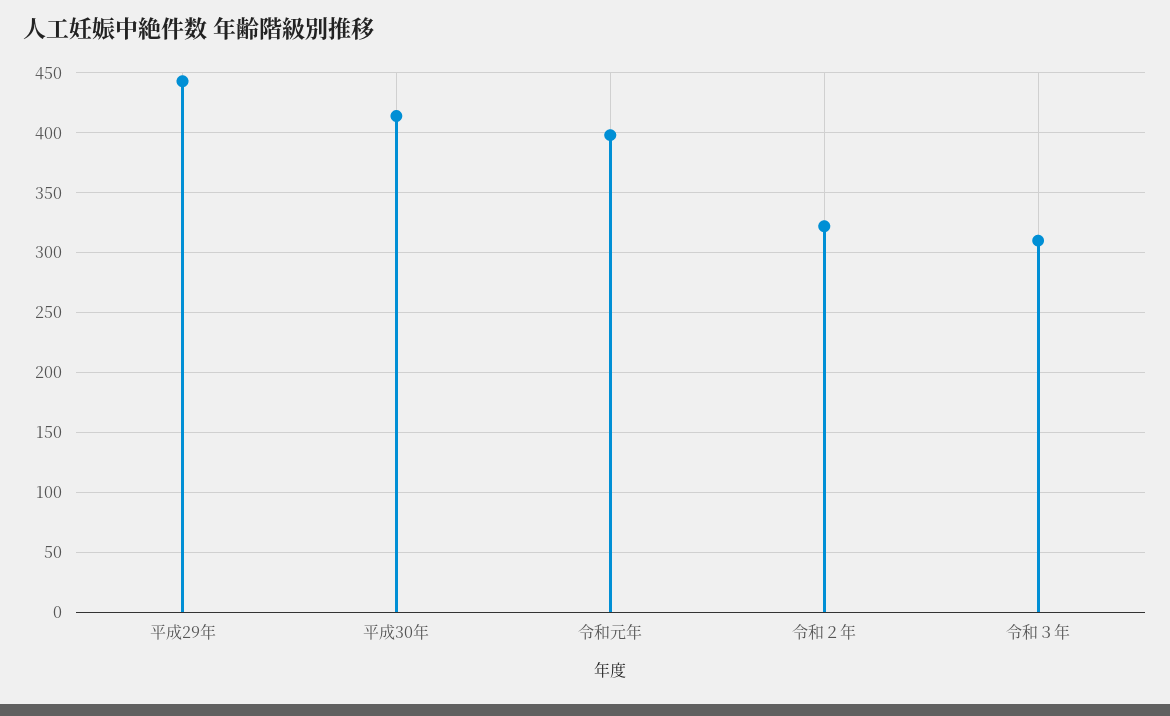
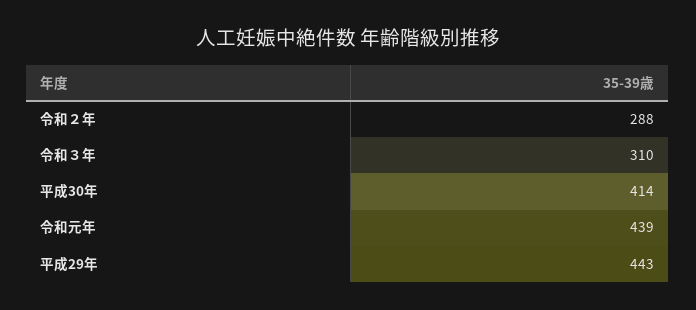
  {
    "平成29年": 443,
    "平成30年": 414,
-   "令和元年": 400,
+   "令和元年": 439,
-   "令和２年": 320,
+   "令和２年": 288,
    "令和３年": 310
  }

